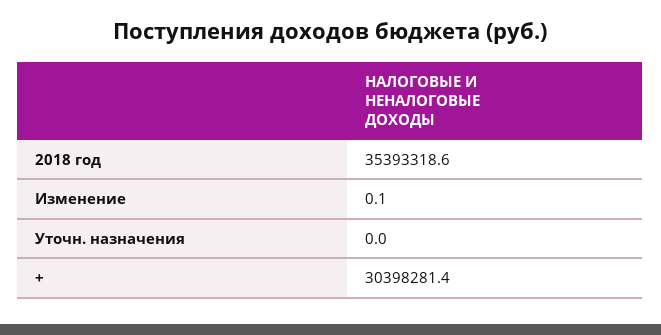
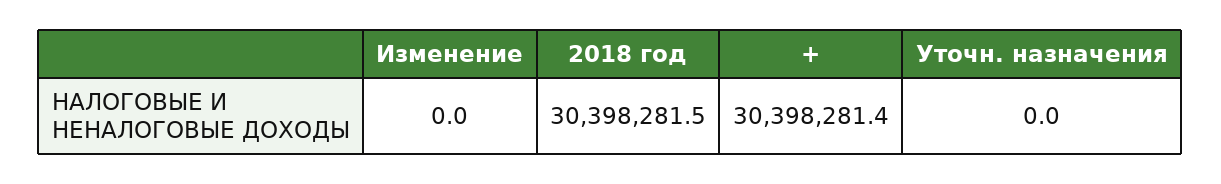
  {
-   "2018 год": 35393318.6,
+   "2018 год": 30398281.5,
-   "Изменение": 0.1,
+   "Изменение": 0,
    "Уточн. назначения": 0,
    "+": 30398281.4
  }

